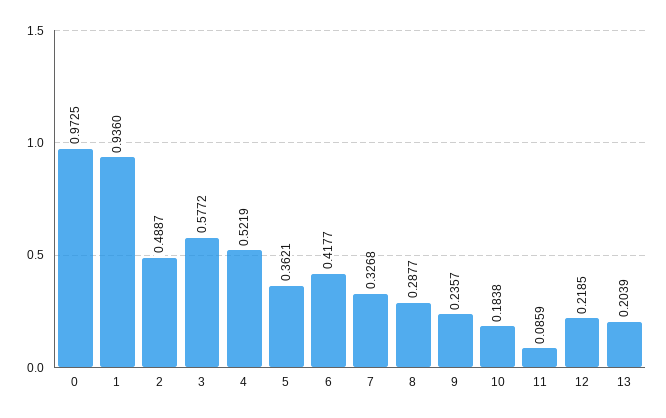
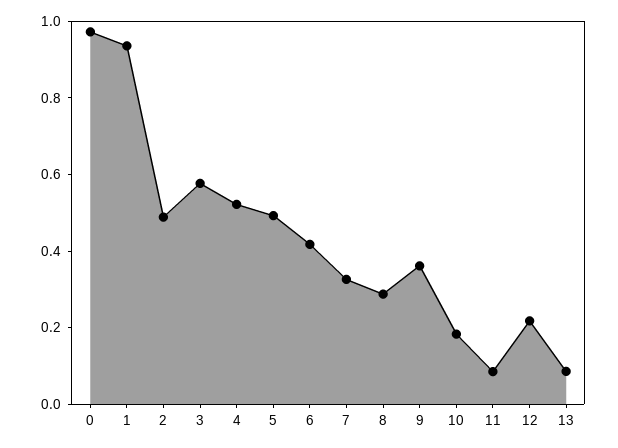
  {
    "0": 0.9725,
    "1": 0.936,
    "2": 0.4887,
    "3": 0.5772,
    "4": 0.5219,
-   "5": 0.3621,
+   "5": 0.5,
    "6": 0.4177,
    "7": 0.3268,
    "8": 0.2877,
-   "9": 0.2357,
+   "9": 0.35,
    "10": 0.1838,
    "11": 0.0859,
    "12": 0.2185,
-   "13": 0.2039
+   "13": 0.1
  }

